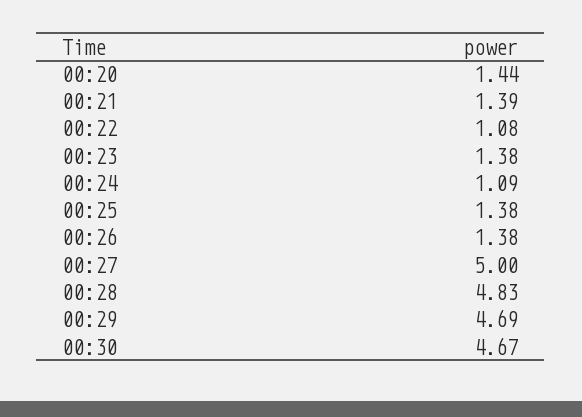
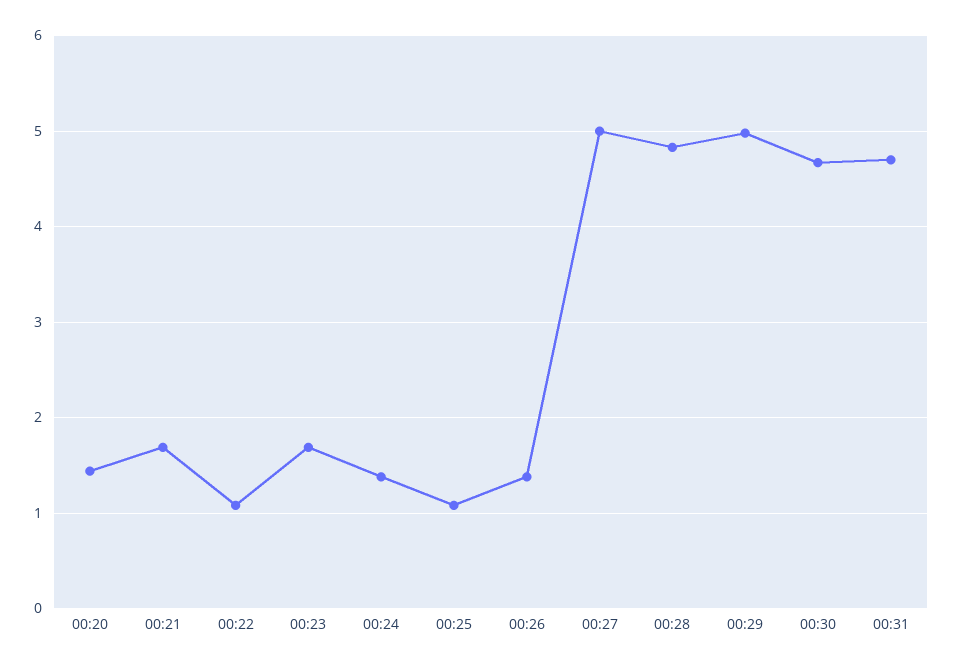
  {
    "00:20": 1.44,
-   "00:21": 1.39,
+   "00:21": 1.7,
    "00:22": 1.08,
-   "00:23": 1.38,
+   "00:23": 1.7,
-   "00:24": 1.09,
+   "00:24": 1.4,
-   "00:25": 1.38,
+   "00:25": 1.1,
    "00:26": 1.38,
    "00:27": 5,
    "00:28": 4.83,
-   "00:29": 4.69,
+   "00:29": 5,
-   "00:30": 4.67
+   "00:30": 4.67,
+   "00:31": 4.7
  }

